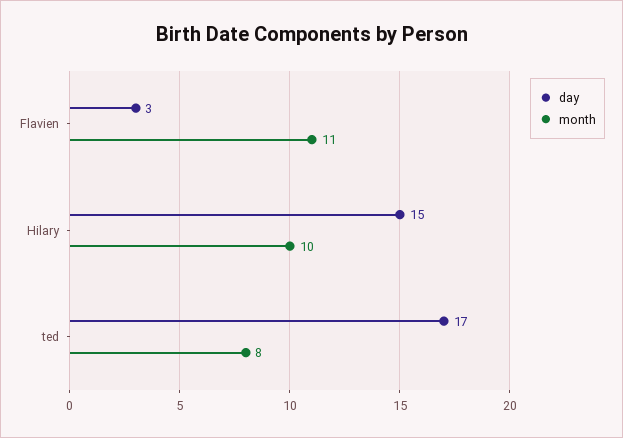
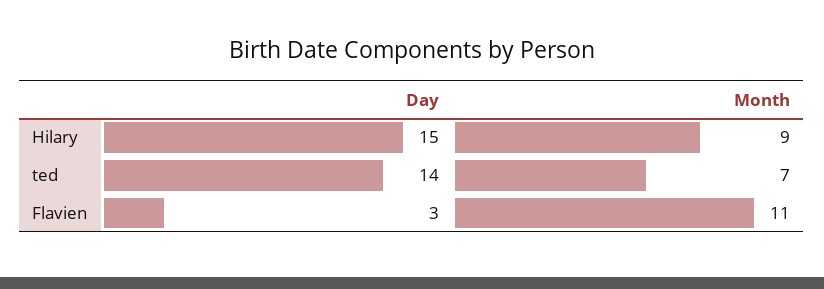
  {
    "day": {
      "Flavien": 3,
      "Hilary": 15,
-     "ted": 17
+     "ted": 14
    },
    "month": {
      "Flavien": 11,
-     "Hilary": 10,
+     "Hilary": 9,
-     "ted": 8
+     "ted": 7
    }
  }

